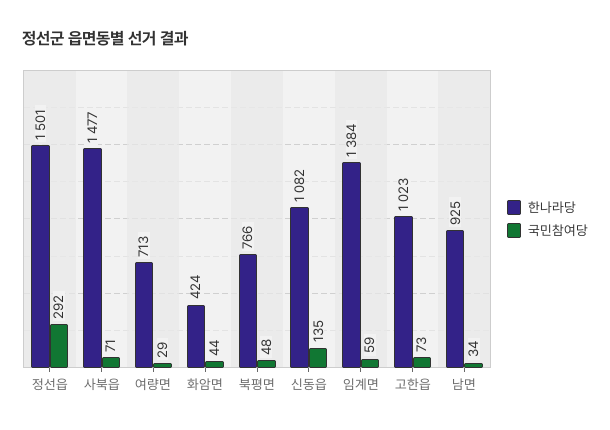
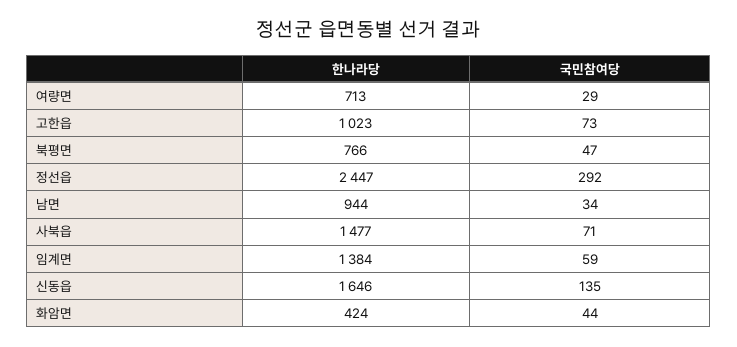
  {
    "한나라당": {
-     "정선읍": 1501,
+     "정선읍": 2447,
      "사북읍": 1477,
      "여량면": 713,
      "화암면": 424,
      "북평면": 766,
-     "신동읍": 1082,
+     "신동읍": 1646,
      "임계면": 1384,
      "고한읍": 1023,
-     "남면": 925
+     "남면": 944
    },
    "국민참여당": {
      "정선읍": 292,
      "사북읍": 71,
      "여량면": 29,
      "화암면": 44,
-     "북평면": 48,
+     "북평면": 47,
      "신동읍": 135,
      "임계면": 59,
      "고한읍": 73,
      "남면": 34
    }
  }

